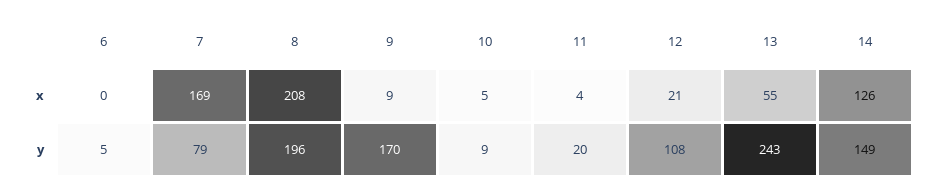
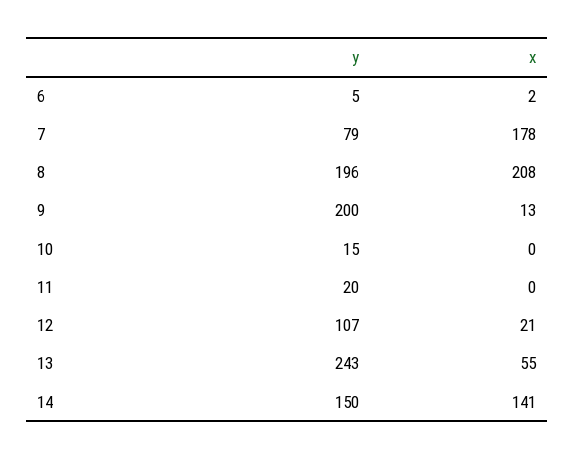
  {
    "6": {
-     "x": 0,
+     "x": 2,
      "y": 5
    },
    "7": {
-     "x": 169,
+     "x": 178,
      "y": 79
    },
    "8": {
      "x": 208,
      "y": 196
    },
    "9": {
-     "x": 9,
+     "x": 13,
-     "y": 170
+     "y": 200
    },
    "10": {
-     "x": 5,
+     "x": 0,
-     "y": 9
+     "y": 15
    },
    "11": {
-     "x": 4,
+     "x": 0,
      "y": 20
    },
    "12": {
      "x": 21,
-     "y": 108
+     "y": 107
    },
    "13": {
      "x": 55,
      "y": 243
    },
    "14": {
-     "x": 126,
+     "x": 141,
-     "y": 149
+     "y": 150
    }
  }

